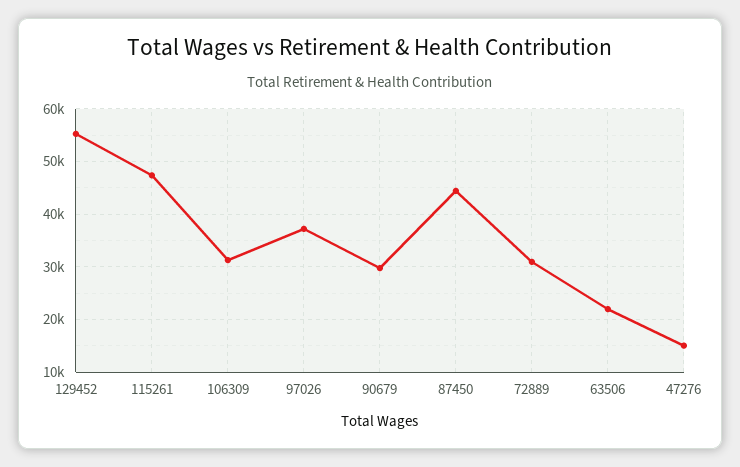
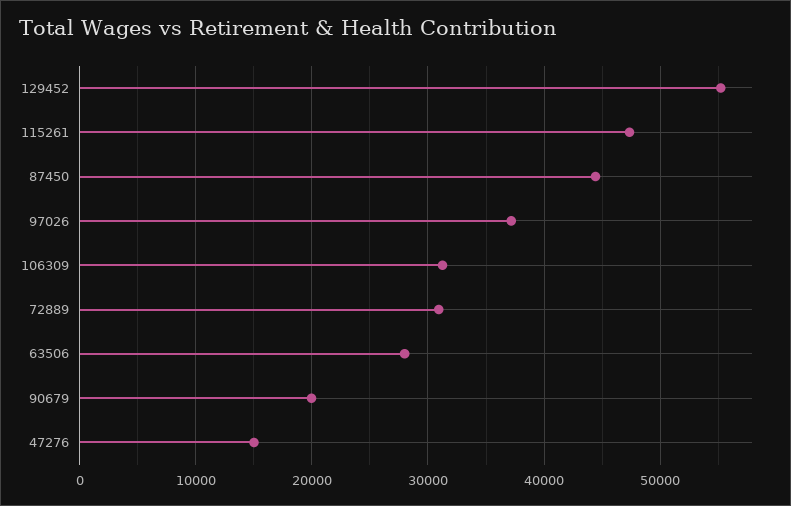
  {
    "129452": 55000,
    "115261": 47000,
    "106309": 31000,
    "97026": 37000,
-   "90679": 30000,
+   "90679": 20000,
    "87450": 44000,
    "72889": 31000,
-   "63506": 22000,
+   "63506": 28000,
    "47276": 15000
  }

